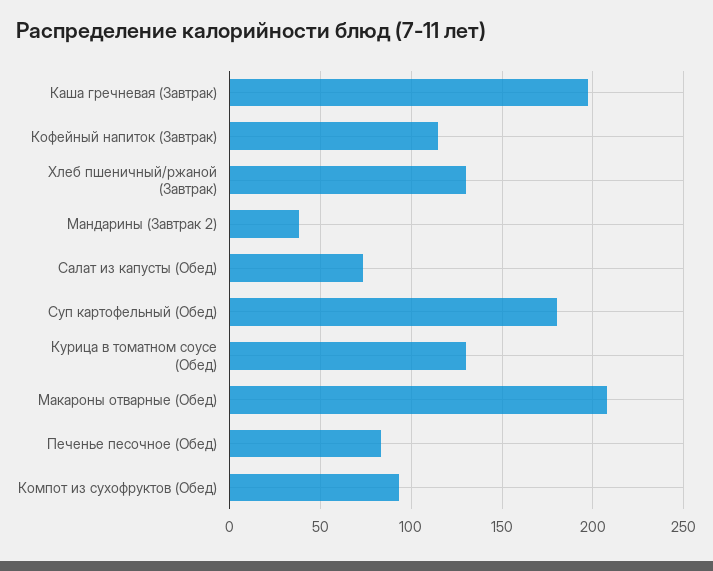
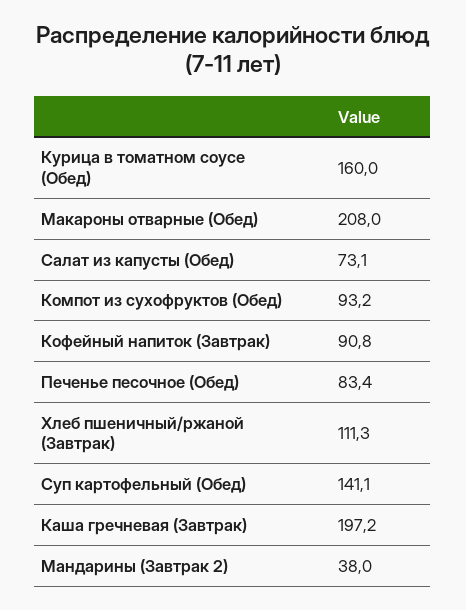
  {
    "Каша гречневая (Завтрак)": 197.2,
-   "Кофейный напиток (Завтрак)": 115,
+   "Кофейный напиток (Завтрак)": 90.8,
-   "Хлеб пшеничный/ржаной (Завтрак)": 130,
+   "Хлеб пшеничный/ржаной (Завтрак)": 111.3,
    "Мандарины (Завтрак 2)": 38,
    "Салат из капусты (Обед)": 73.1,
-   "Суп картофельный (Обед)": 180,
+   "Суп картофельный (Обед)": 141.1,
-   "Курица в томатном соусе (Обед)": 130,
+   "Курица в томатном соусе (Обед)": 160,
    "Макароны отварные (Обед)": 208,
    "Печенье песочное (Обед)": 83.4,
    "Компот из сухофруктов (Обед)": 93.2
  }

